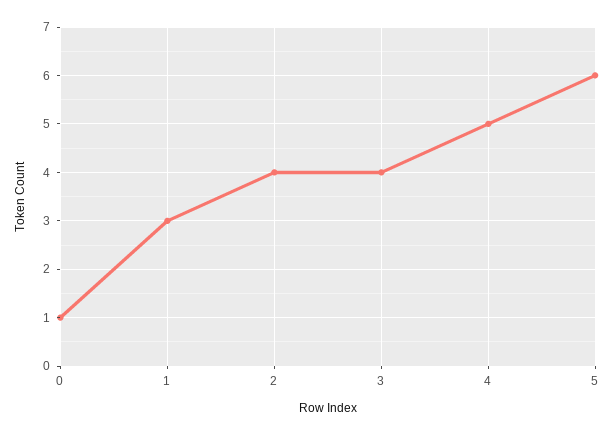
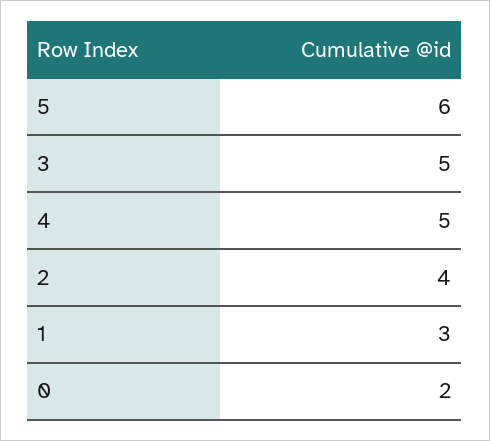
  {
-   "0": 1,
+   "0": 2,
    "1": 3,
    "2": 4,
-   "3": 4,
+   "3": 5,
    "4": 5,
    "5": 6
  }

